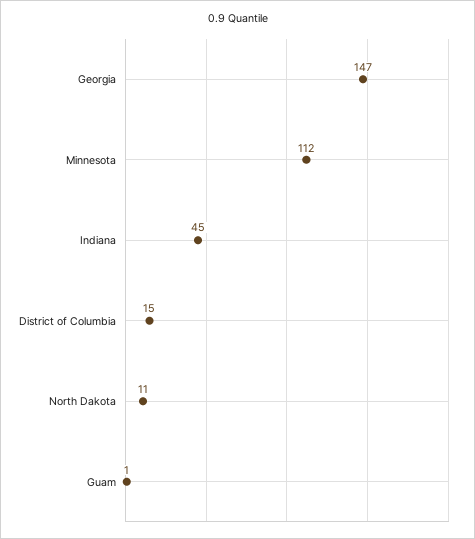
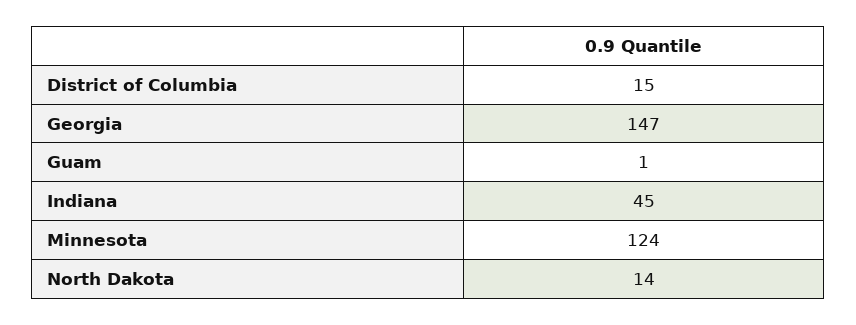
  {
    "Georgia": 147,
-   "Minnesota": 112,
+   "Minnesota": 124,
    "Indiana": 45,
    "District of Columbia": 15,
-   "North Dakota": 11,
+   "North Dakota": 14,
    "Guam": 1
  }

